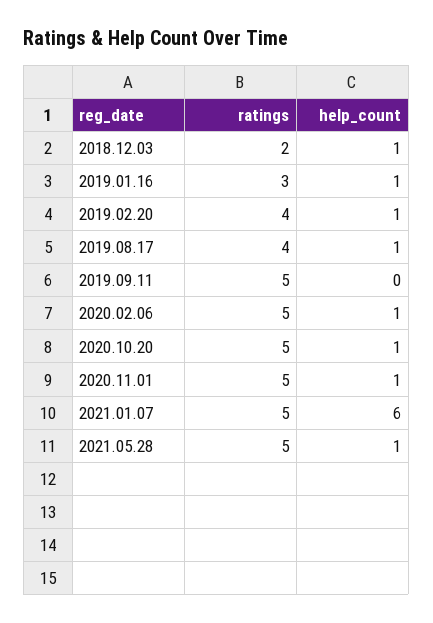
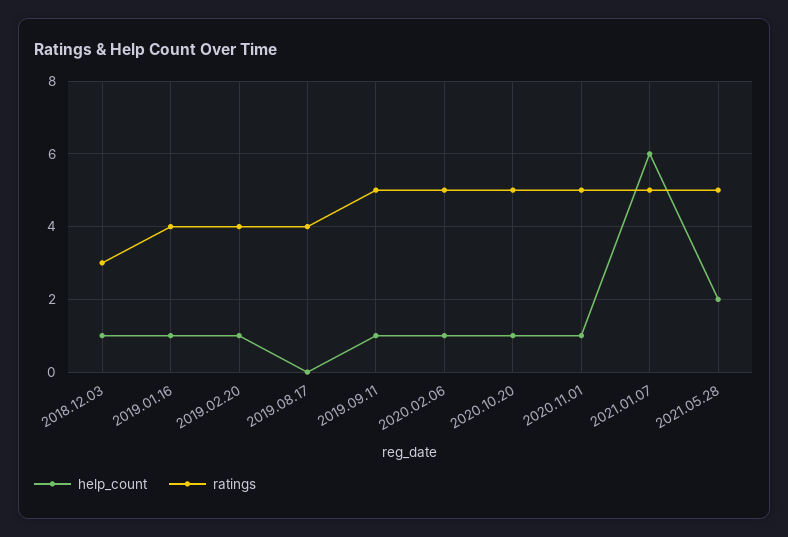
  {
    "ratings": {
-     "2018.12.03": 2,
+     "2018.12.03": 3,
-     "2019.01.16": 3,
+     "2019.01.16": 4,
      "2019.02.20": 4,
      "2019.08.17": 4,
      "2019.09.11": 5,
      "2020.02.06": 5,
      "2020.10.20": 5,
      "2020.11.01": 5,
      "2021.01.07": 5,
      "2021.05.28": 5
    },
    "help_count": {
      "2018.12.03": 1,
      "2019.01.16": 1,
      "2019.02.20": 1,
-     "2019.08.17": 1,
+     "2019.08.17": 0,
-     "2019.09.11": 0,
+     "2019.09.11": 1,
      "2020.02.06": 1,
      "2020.10.20": 1,
      "2020.11.01": 1,
      "2021.01.07": 6,
-     "2021.05.28": 1
+     "2021.05.28": 2
    }
  }

